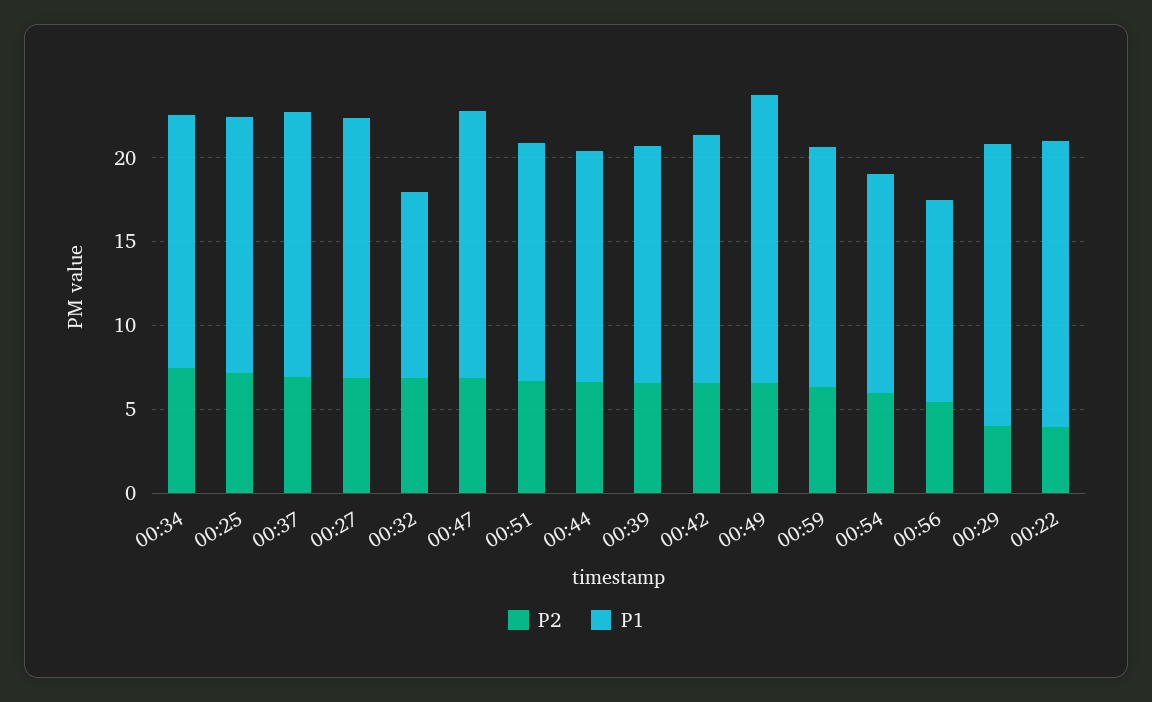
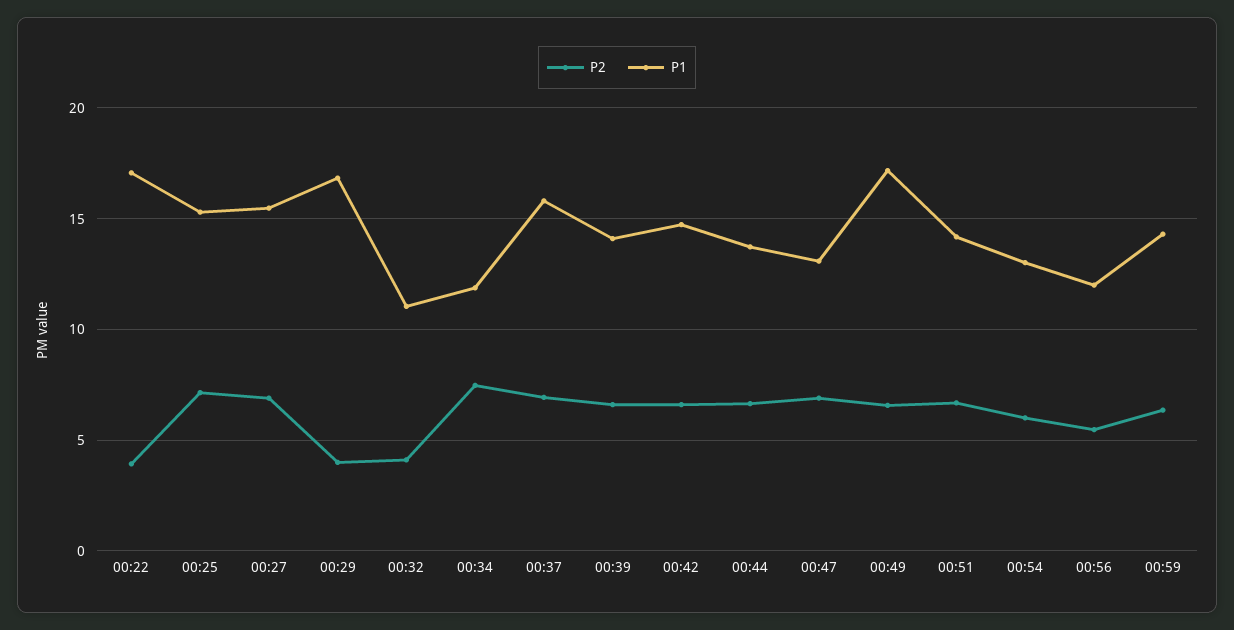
  {
    "P2": {
      "00:34": 7.5,
      "00:25": 7,
      "00:37": 7,
      "00:27": 7,
-     "00:32": 7,
+     "00:32": 4,
      "00:47": 7,
      "00:51": 6.5,
      "00:44": 6.5,
      "00:39": 6.5,
      "00:42": 6.5,
      "00:49": 6.5,
      "00:59": 6.5,
      "00:54": 6,
      "00:56": 5.5,
      "00:29": 4,
      "00:22": 4
    },
    "P1": {
-     "00:34": 15,
+     "00:34": 12,
      "00:25": 15.5,
      "00:37": 16,
      "00:27": 15.5,
      "00:32": 11,
-     "00:47": 16,
+     "00:47": 13,
      "00:51": 14,
      "00:44": 13.5,
      "00:39": 14,
      "00:42": 14.5,
      "00:49": 17,
      "00:59": 14.5,
      "00:54": 13,
      "00:56": 12,
      "00:29": 17,
      "00:22": 17
    }
  }

